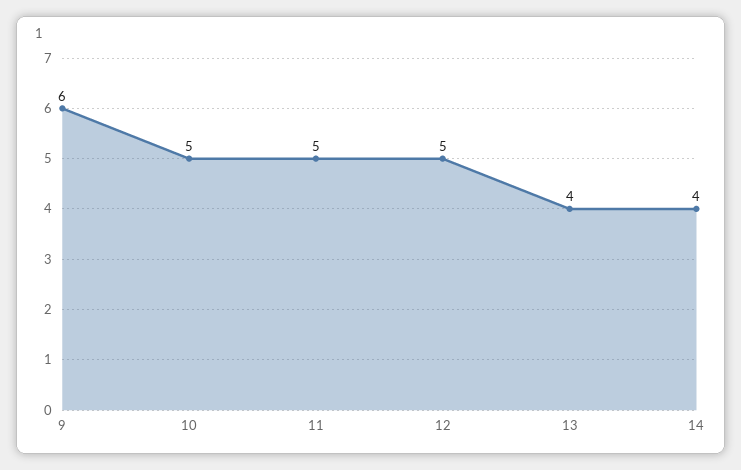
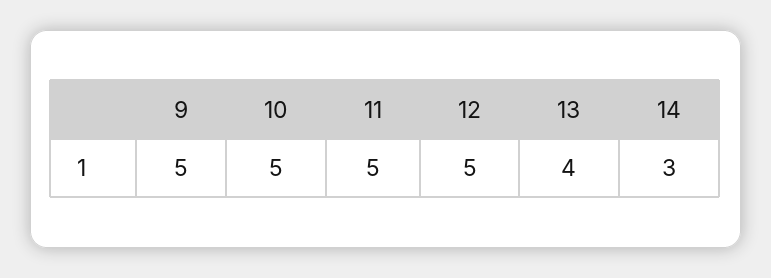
  {
-   "9": 6,
+   "9": 5,
    "10": 5,
    "11": 5,
    "12": 5,
    "13": 4,
-   "14": 4
+   "14": 3
  }

